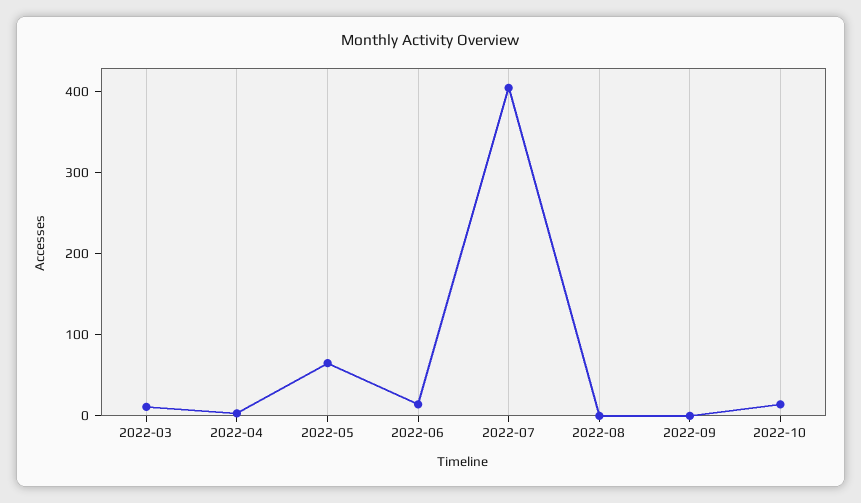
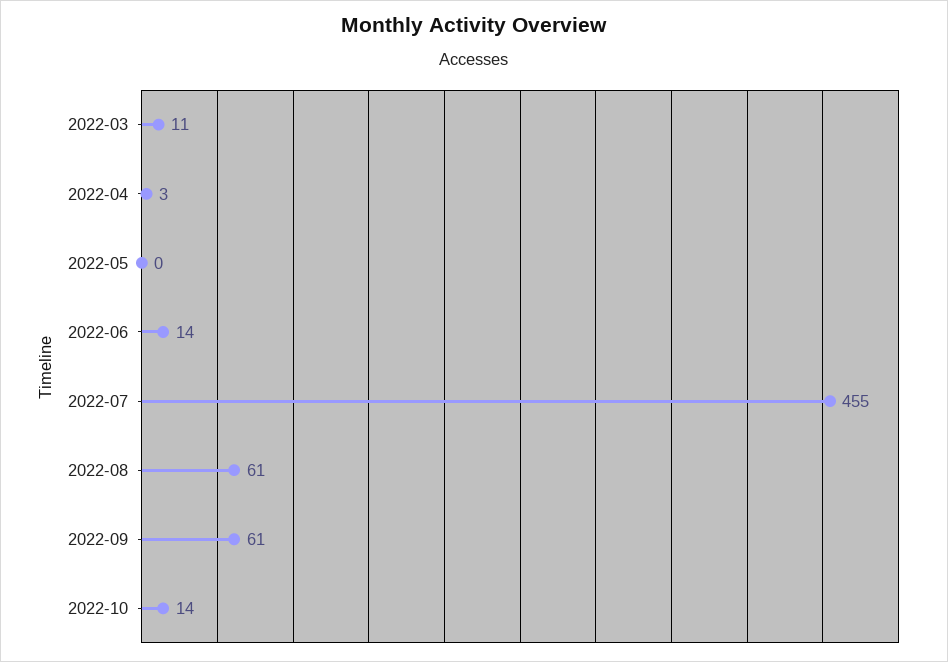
  {
    "2022-03": 11,
    "2022-04": 3,
-   "2022-05": 60,
+   "2022-05": 0,
    "2022-06": 14,
-   "2022-07": 400,
+   "2022-07": 455,
-   "2022-08": 0,
+   "2022-08": 61,
-   "2022-09": 0,
+   "2022-09": 61,
    "2022-10": 14
  }

